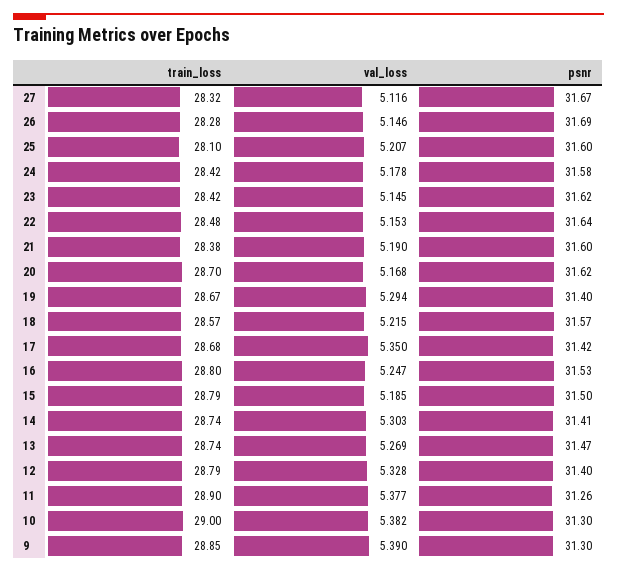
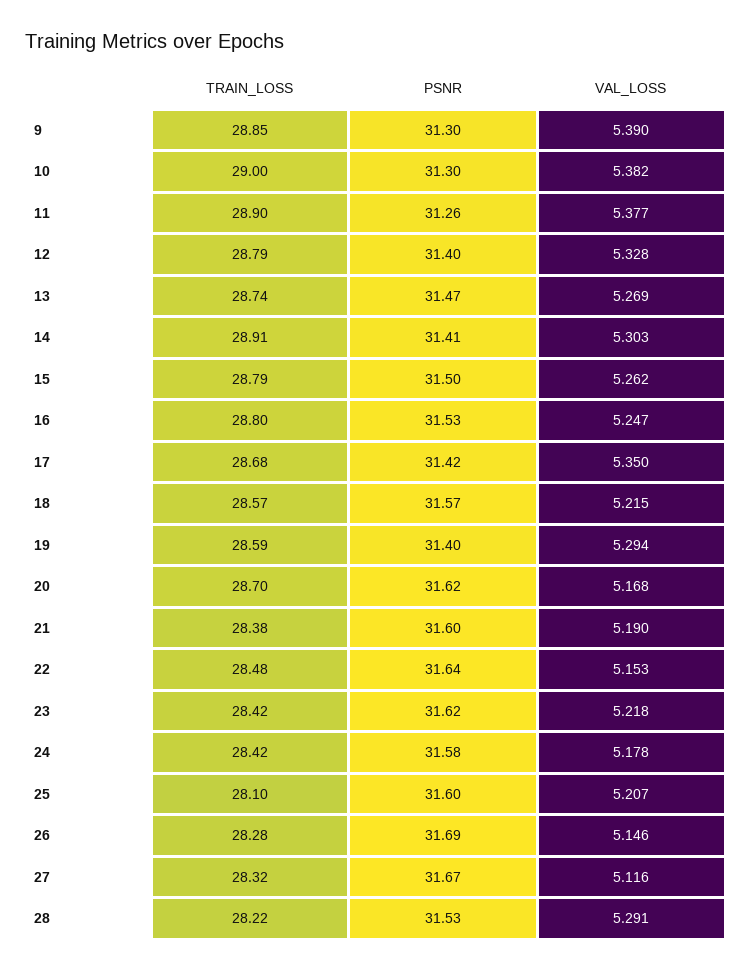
  {
    "train_loss": {
      "27": 28.32,
      "26": 28.28,
      "25": 28.1,
      "24": 28.42,
      "23": 28.42,
      "22": 28.48,
      "21": 28.38,
      "20": 28.7,
-     "19": 28.67,
+     "19": 28.59,
      "18": 28.57,
      "17": 28.68,
      "16": 28.8,
      "15": 28.79,
-     "14": 28.74,
+     "14": 28.91,
      "13": 28.74,
      "12": 28.79,
      "11": 28.9,
      "10": 29,
-     "9": 28.85
+     "9": 28.85,
+     "28": 28.22
    },
    "val_loss": {
      "27": 5.116,
      "26": 5.146,
      "25": 5.207,
      "24": 5.178,
-     "23": 5.145,
+     "23": 5.218,
      "22": 5.153,
      "21": 5.19,
      "20": 5.168,
      "19": 5.294,
      "18": 5.215,
      "17": 5.35,
      "16": 5.247,
-     "15": 5.185,
+     "15": 5.262,
      "14": 5.303,
      "13": 5.269,
      "12": 5.328,
      "11": 5.377,
      "10": 5.382,
-     "9": 5.39
+     "9": 5.39,
+     "28": 5.291
    },
    "psnr": {
      "27": 31.67,
      "26": 31.69,
      "25": 31.6,
      "24": 31.58,
      "23": 31.62,
      "22": 31.64,
      "21": 31.6,
      "20": 31.62,
      "19": 31.4,
      "18": 31.57,
      "17": 31.42,
      "16": 31.53,
      "15": 31.5,
      "14": 31.41,
      "13": 31.47,
      "12": 31.4,
      "11": 31.26,
      "10": 31.3,
-     "9": 31.3
+     "9": 31.3,
+     "28": 31.53
    }
  }

